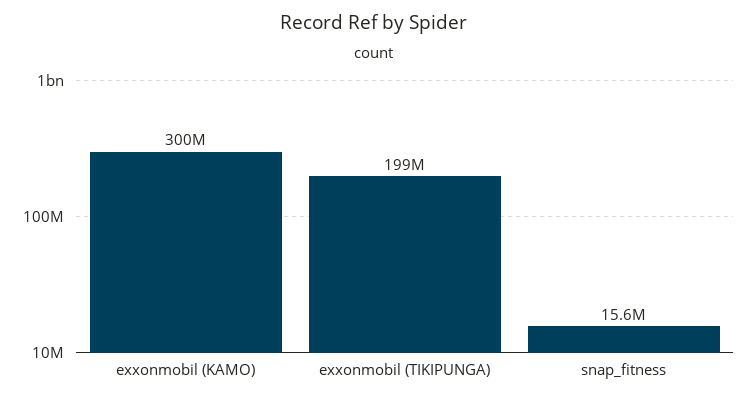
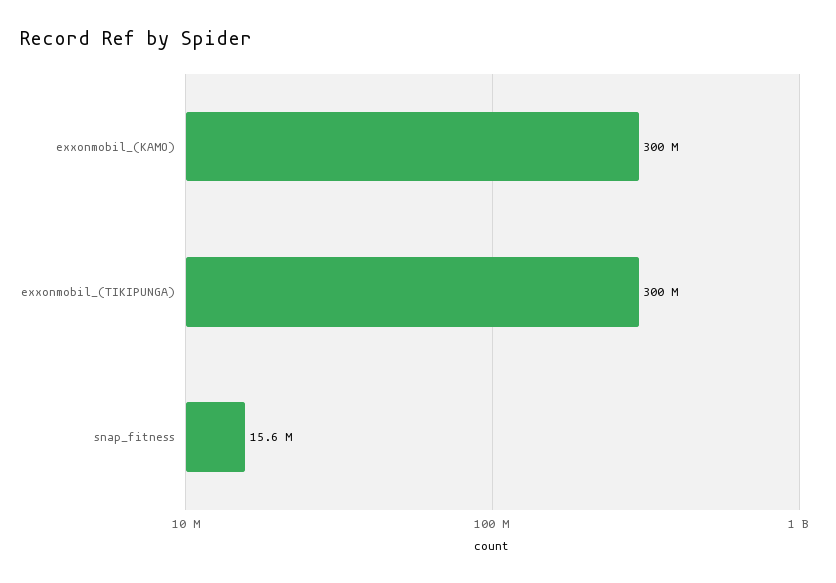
  {
    "exxonmobil (KAMO)": 300000000,
-   "exxonmobil (TIKIPUNGA)": 199000000,
+   "exxonmobil (TIKIPUNGA)": 300000000,
    "snap_fitness": 15600000
  }

